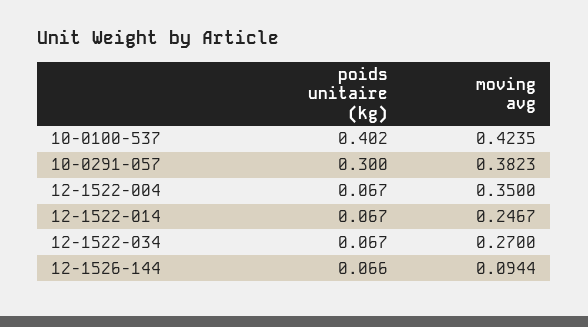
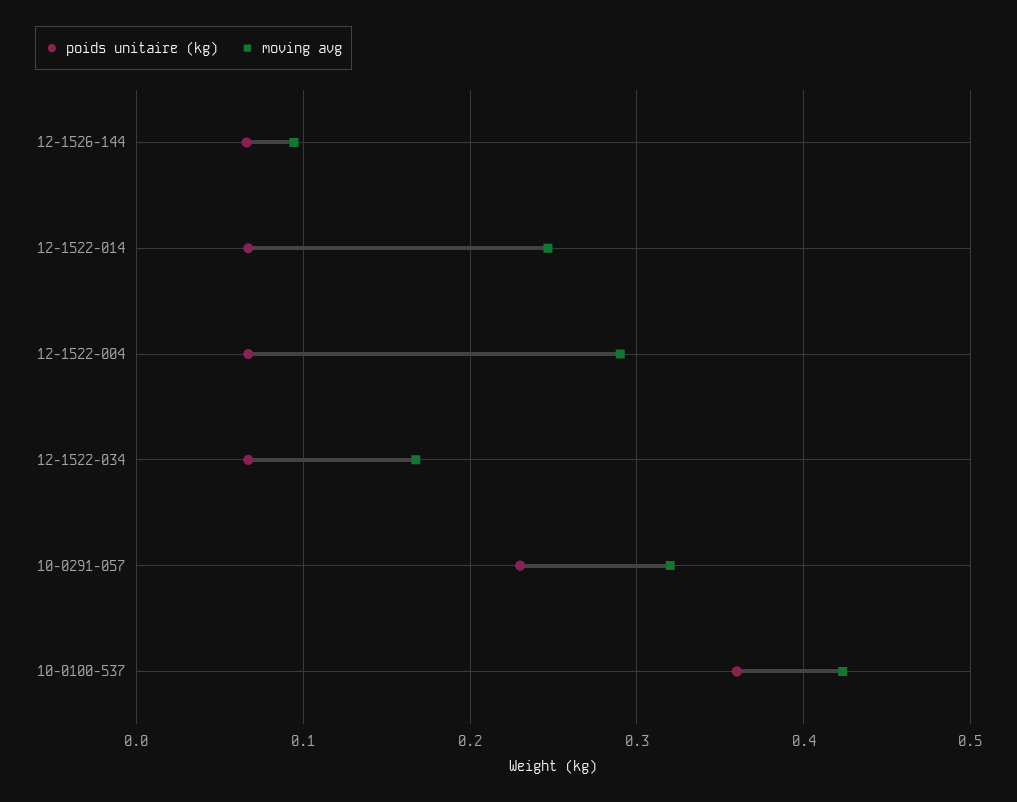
  {
    "poids unitaire (kg)": {
-     "10-0100-537": 0.402,
+     "10-0100-537": 0.36,
-     "10-0291-057": 0.3,
+     "10-0291-057": 0.23,
      "12-1522-004": 0.067,
      "12-1522-014": 0.067,
      "12-1522-034": 0.067,
      "12-1526-144": 0.066
    },
    "moving avg": {
      "10-0100-537": 0.4235,
-     "10-0291-057": 0.3823,
+     "10-0291-057": 0.32,
-     "12-1522-004": 0.35,
+     "12-1522-004": 0.29,
      "12-1522-014": 0.2467,
-     "12-1522-034": 0.27,
+     "12-1522-034": 0.17,
      "12-1526-144": 0.0944
    }
  }

